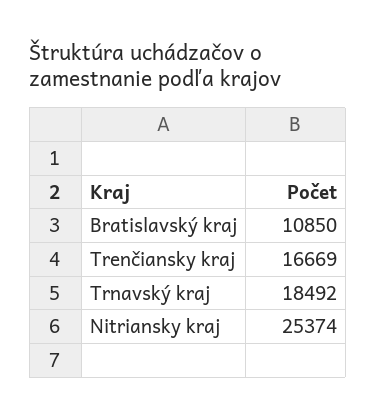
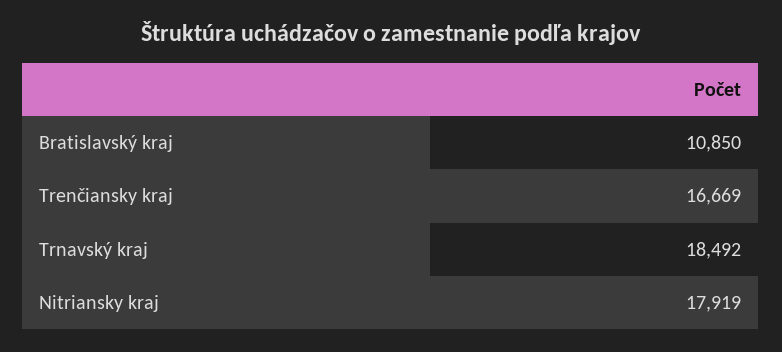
  {
    "Bratislavský kraj": 10850,
    "Trenčiansky kraj": 16669,
    "Trnavský kraj": 18492,
-   "Nitriansky kraj": 25374
+   "Nitriansky kraj": 17919
  }

